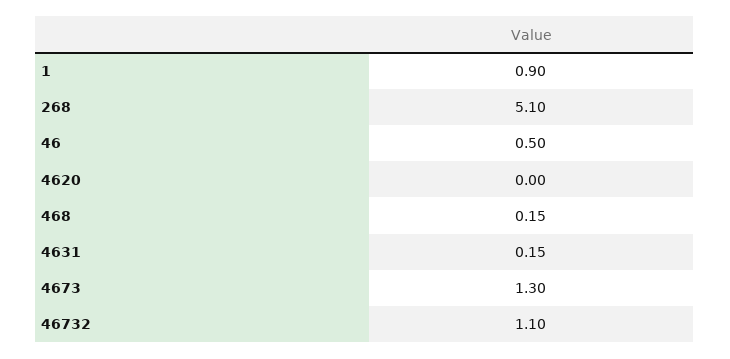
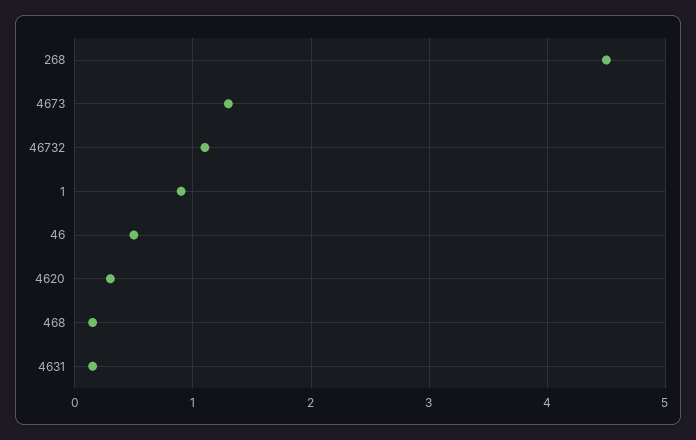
  {
    "1": 0.9,
-   "268": 5.1,
+   "268": 4.5,
    "46": 0.5,
-   "4620": 0,
+   "4620": 0.3,
    "468": 0.15,
    "4631": 0.15,
    "4673": 1.3,
    "46732": 1.1
  }

